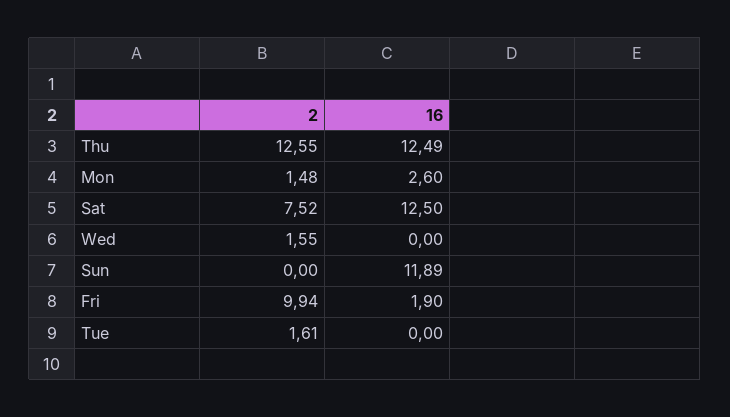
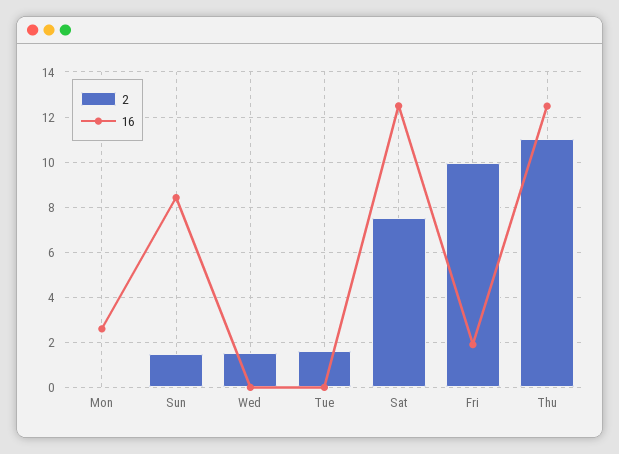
  {
    "2": {
-     "Thu": 12.55,
+     "Thu": 11,
-     "Mon": 1.48,
+     "Mon": 0,
      "Sat": 7.52,
      "Wed": 1.55,
-     "Sun": 0,
+     "Sun": 1.5,
      "Fri": 9.94,
      "Tue": 1.61
    },
    "16": {
      "Thu": 12.49,
      "Mon": 2.6,
      "Sat": 12.5,
      "Wed": 0,
-     "Sun": 11.89,
+     "Sun": 8.5,
      "Fri": 1.9,
      "Tue": 0
    }
  }

